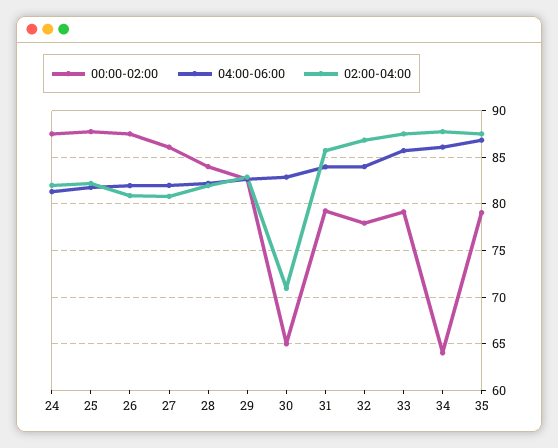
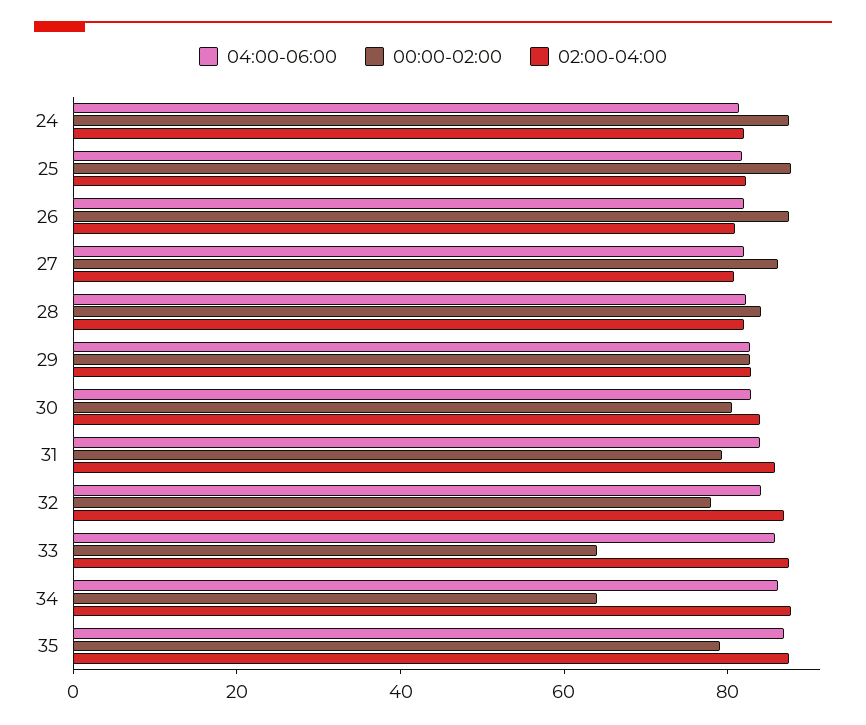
  {
    "00:00-02:00": {
      "24": 88,
      "25": 88,
      "26": 88,
      "27": 86,
      "28": 84,
      "29": 83,
-     "30": 65,
+     "30": 80,
      "31": 79,
      "32": 78,
-     "33": 79,
+     "33": 65,
      "34": 64,
      "35": 79
    },
    "04:00-06:00": {
      "24": 81,
      "25": 82,
      "26": 82,
      "27": 82,
      "28": 82,
      "29": 83,
      "30": 83,
      "31": 84,
      "32": 84,
      "33": 86,
      "34": 86,
      "35": 87
    },
    "02:00-04:00": {
      "24": 82,
      "25": 82,
      "26": 81,
      "27": 81,
      "28": 82,
      "29": 83,
-     "30": 71,
+     "30": 85,
      "31": 86,
      "32": 87,
      "33": 88,
      "34": 88,
      "35": 88
    }
  }

